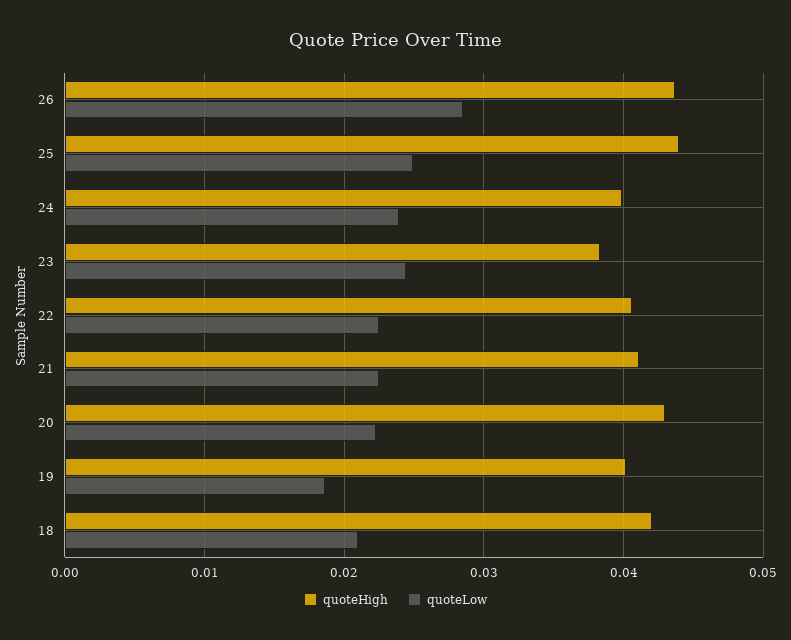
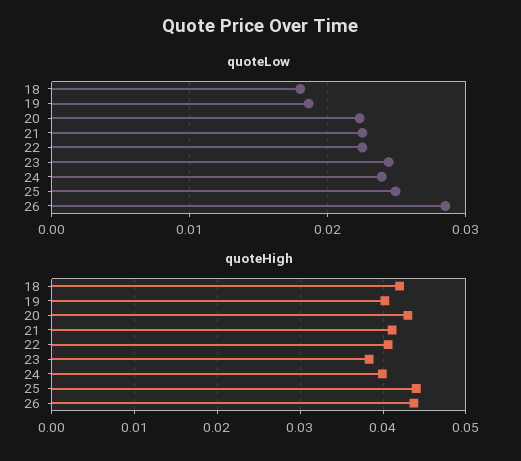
  {
    "quoteHigh": {
      "26": 0.044,
      "25": 0.044,
      "24": 0.04,
      "23": 0.038,
      "22": 0.041,
      "21": 0.041,
      "20": 0.043,
      "19": 0.04,
      "18": 0.042
    },
    "quoteLow": {
      "26": 0.029,
      "25": 0.025,
      "24": 0.024,
      "23": 0.024,
      "22": 0.023,
      "21": 0.023,
      "20": 0.022,
      "19": 0.019,
-     "18": 0.021
+     "18": 0.018
    }
  }

